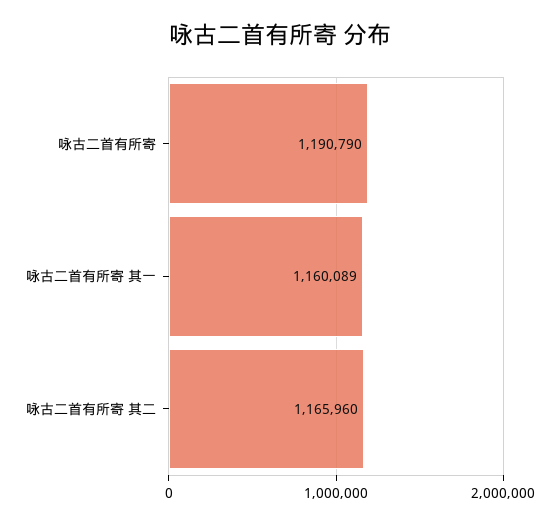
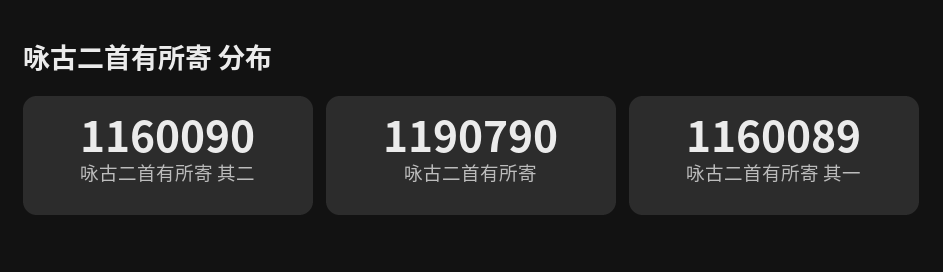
  {
    "咏古二首有所寄": 1190790,
    "咏古二首有所寄 其一": 1160089,
-   "咏古二首有所寄 其二": 1165960
+   "咏古二首有所寄 其二": 1160090
  }

